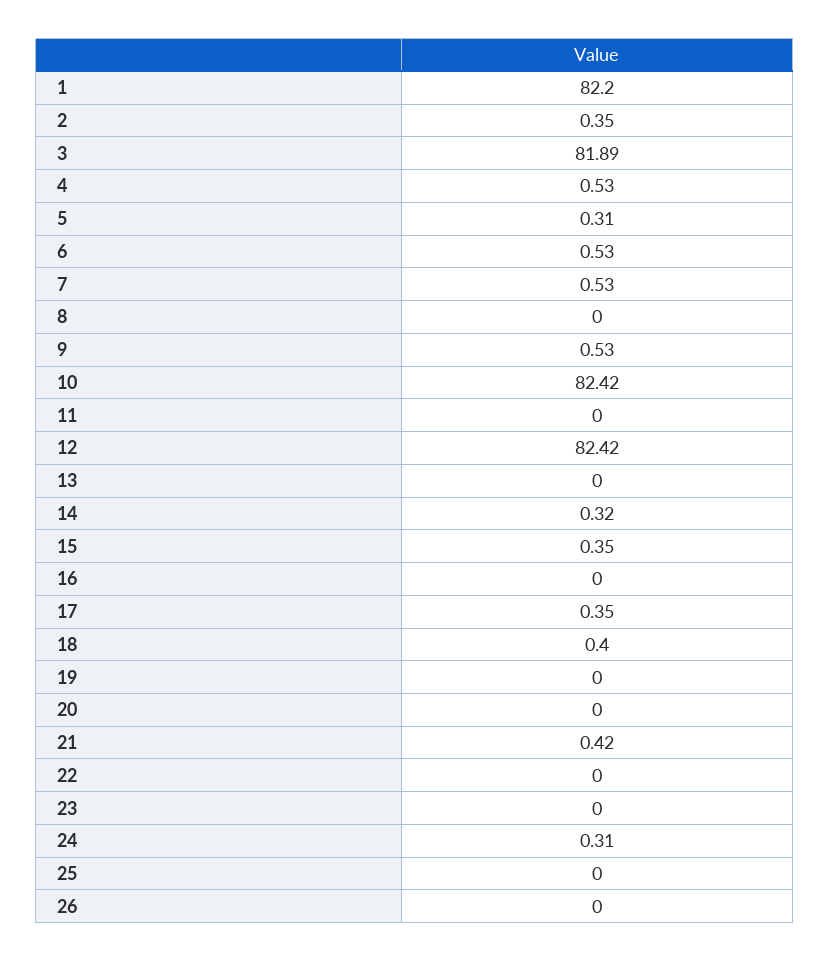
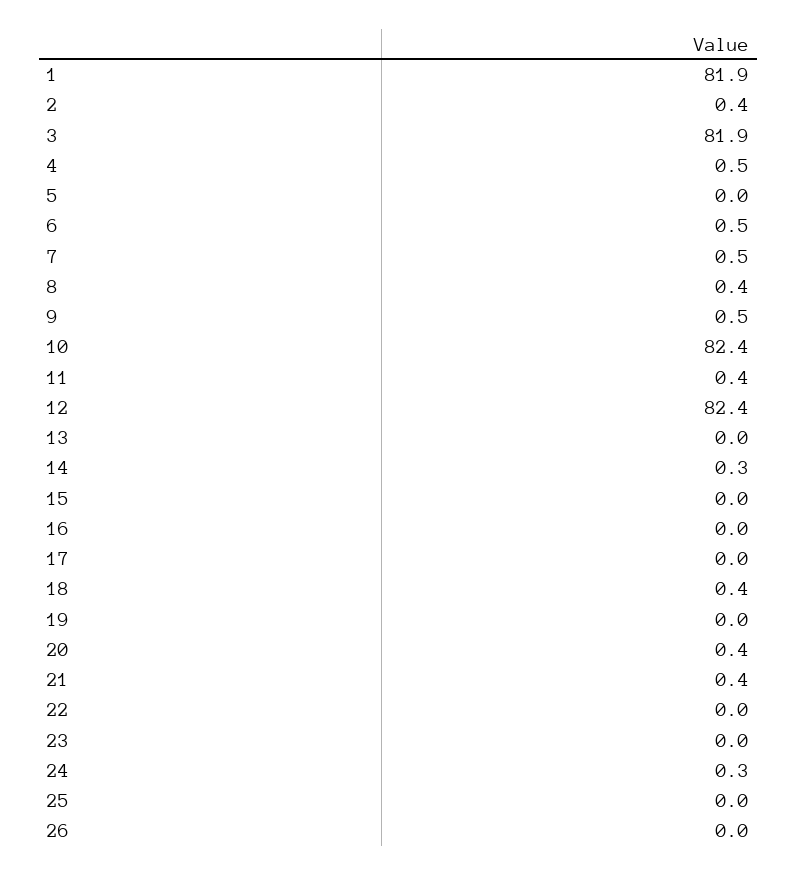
  {
-   "1": 82.2,
+   "1": 81.9,
    "2": 0.35,
    "3": 81.89,
    "4": 0.53,
-   "5": 0.31,
+   "5": 0,
    "6": 0.53,
    "7": 0.53,
-   "8": 0,
+   "8": 0.4,
    "9": 0.53,
    "10": 82.42,
-   "11": 0,
+   "11": 0.4,
    "12": 82.42,
    "13": 0,
    "14": 0.32,
-   "15": 0.35,
+   "15": 0,
    "16": 0,
-   "17": 0.35,
+   "17": 0,
    "18": 0.4,
    "19": 0,
-   "20": 0,
+   "20": 0.4,
    "21": 0.42,
    "22": 0,
    "23": 0,
    "24": 0.31,
    "25": 0,
    "26": 0
  }

